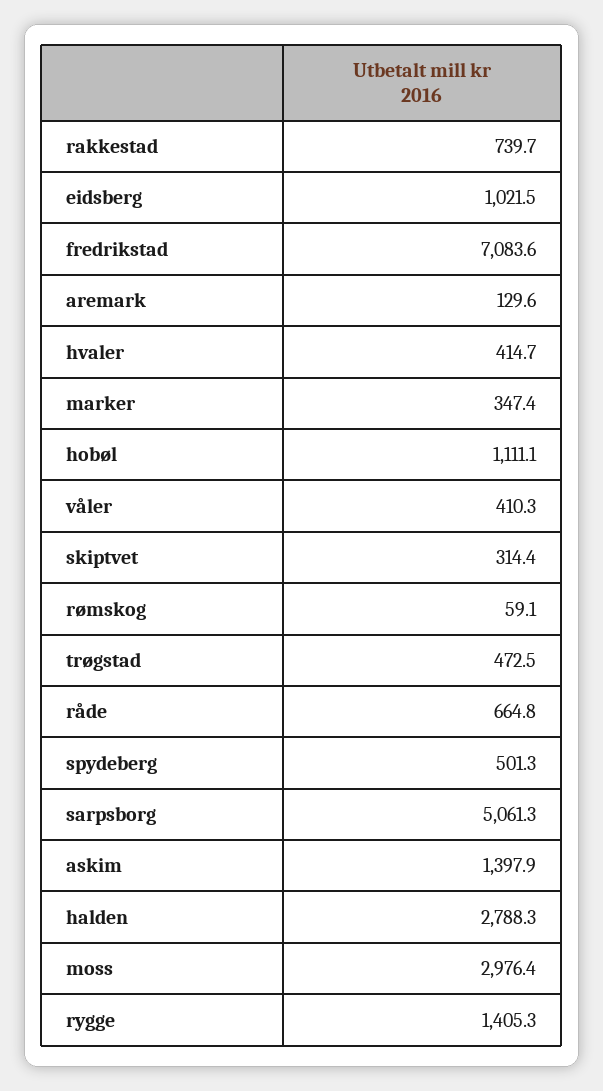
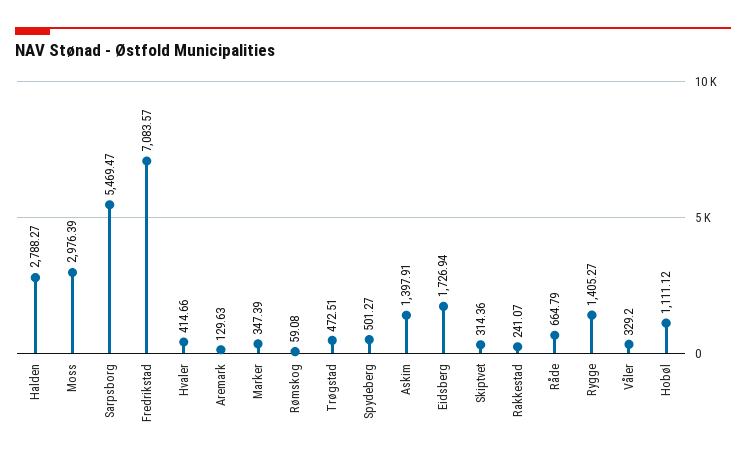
  {
-   "rakkestad": 739.7,
+   "rakkestad": 241.07,
-   "eidsberg": 1021.5,
+   "eidsberg": 1726.94,
    "fredrikstad": 7083.57,
    "aremark": 129.63,
    "hvaler": 414.66,
    "marker": 347.39,
    "hobøl": 1111.12,
-   "våler": 410.3,
+   "våler": 329.2,
    "skiptvet": 314.36,
    "rømskog": 59.08,
    "trøgstad": 472.51,
    "råde": 664.79,
    "spydeberg": 501.27,
-   "sarpsborg": 5061.3,
+   "sarpsborg": 5469.47,
    "askim": 1397.91,
    "halden": 2788.27,
    "moss": 2976.39,
    "rygge": 1405.27
  }

